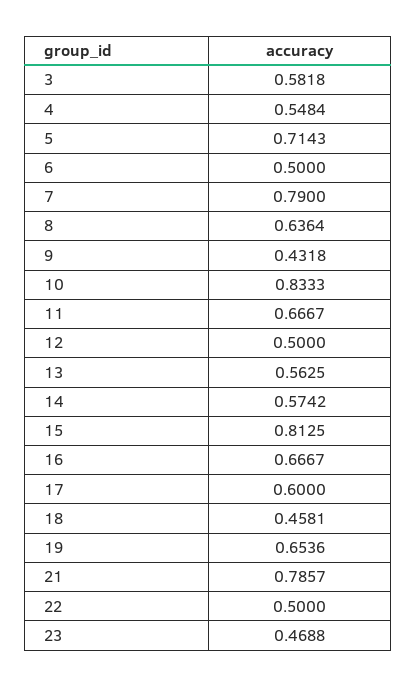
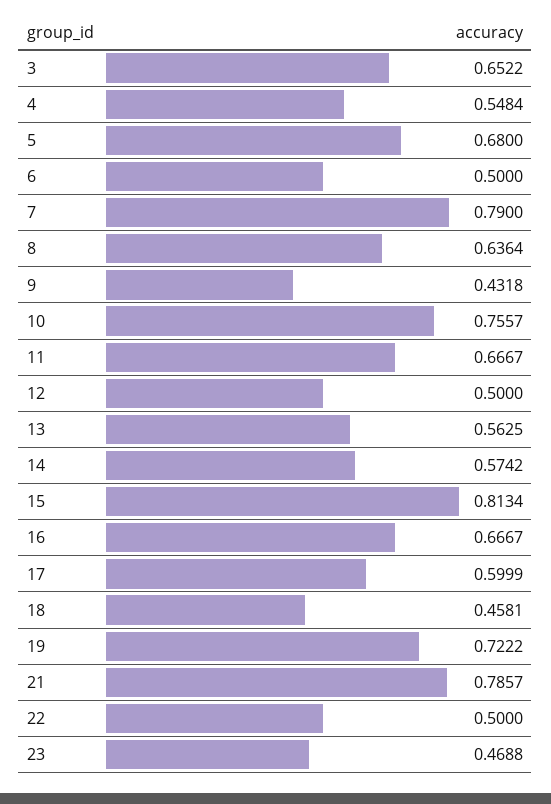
  {
-   "3": 0.5818,
+   "3": 0.6522,
    "4": 0.5484,
-   "5": 0.7143,
+   "5": 0.68,
    "6": 0.5,
    "7": 0.79,
    "8": 0.6364,
    "9": 0.4318,
-   "10": 0.8333,
+   "10": 0.7557,
    "11": 0.6667,
    "12": 0.5,
    "13": 0.5625,
    "14": 0.5742,
-   "15": 0.8125,
+   "15": 0.8134,
    "16": 0.6667,
-   "17": 0.6,
+   "17": 0.5999,
    "18": 0.4581,
-   "19": 0.6536,
+   "19": 0.7222,
    "21": 0.7857,
    "22": 0.5,
    "23": 0.4688
  }

